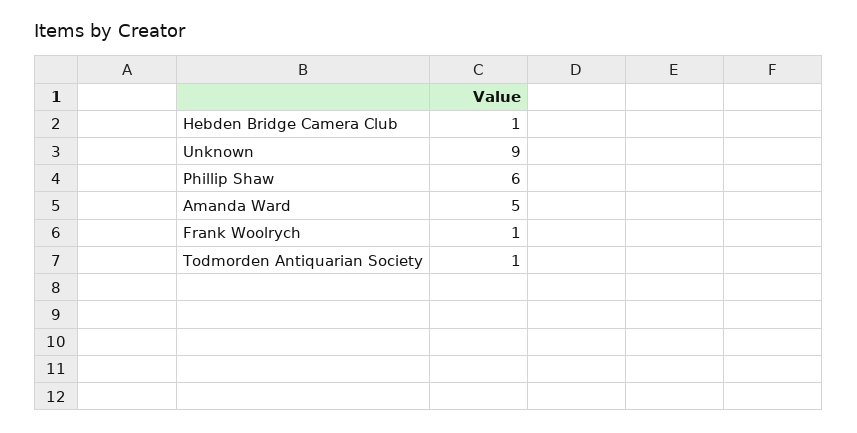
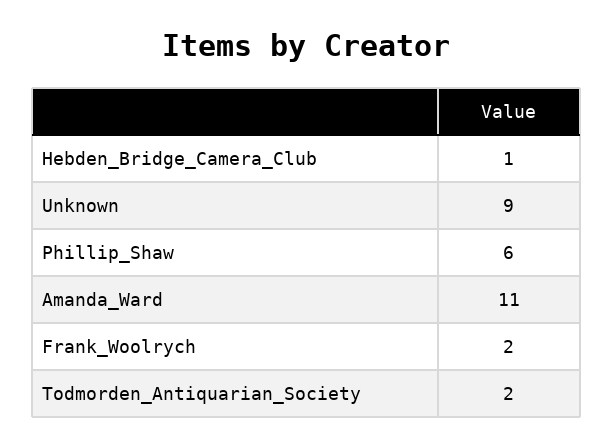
  {
    "Hebden Bridge Camera Club": 1,
    "Unknown": 9,
    "Phillip Shaw": 6,
-   "Amanda Ward": 5,
+   "Amanda Ward": 11,
-   "Frank Woolrych": 1,
+   "Frank Woolrych": 2,
-   "Todmorden Antiquarian Society": 1
+   "Todmorden Antiquarian Society": 2
  }

